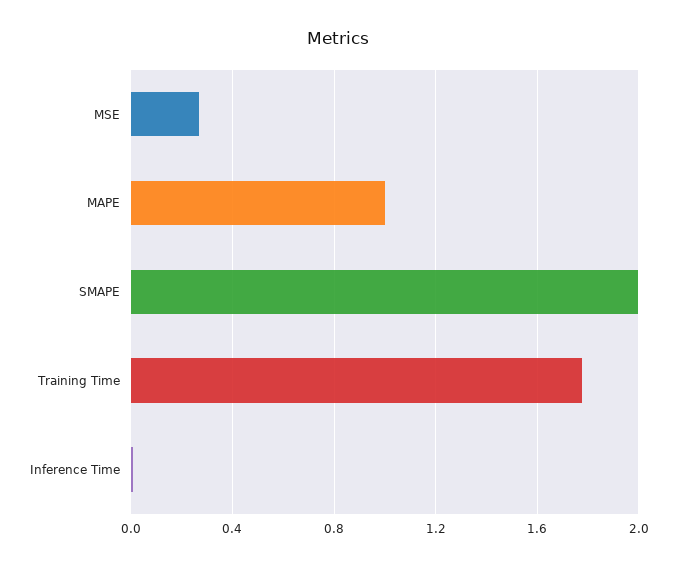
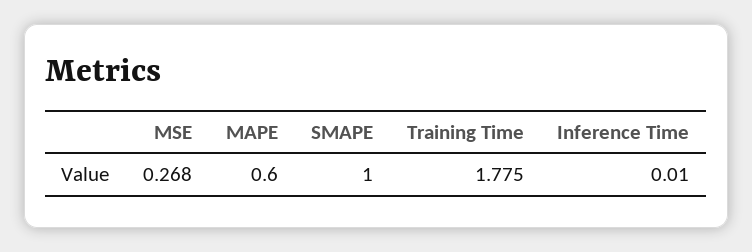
  {
    "MSE": 0.268,
-   "MAPE": 1,
+   "MAPE": 0.6,
-   "SMAPE": 2,
+   "SMAPE": 1,
    "Training Time": 1.775,
    "Inference Time": 0.01
  }

